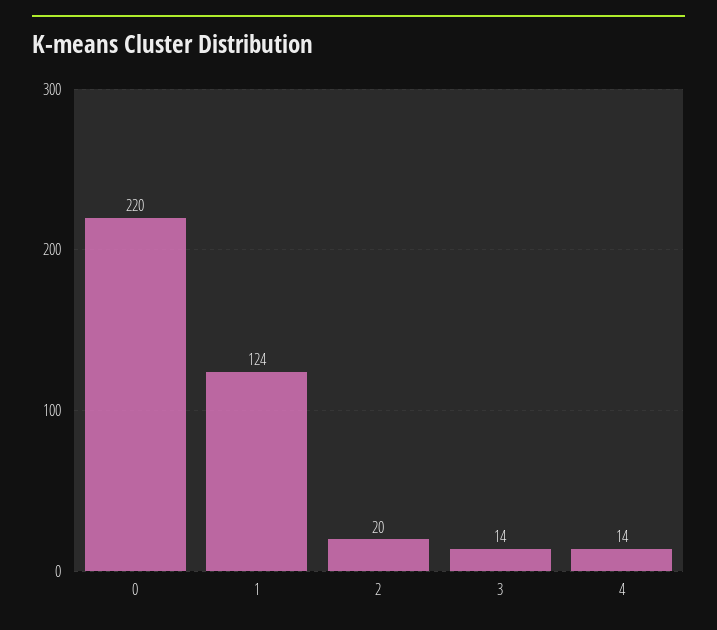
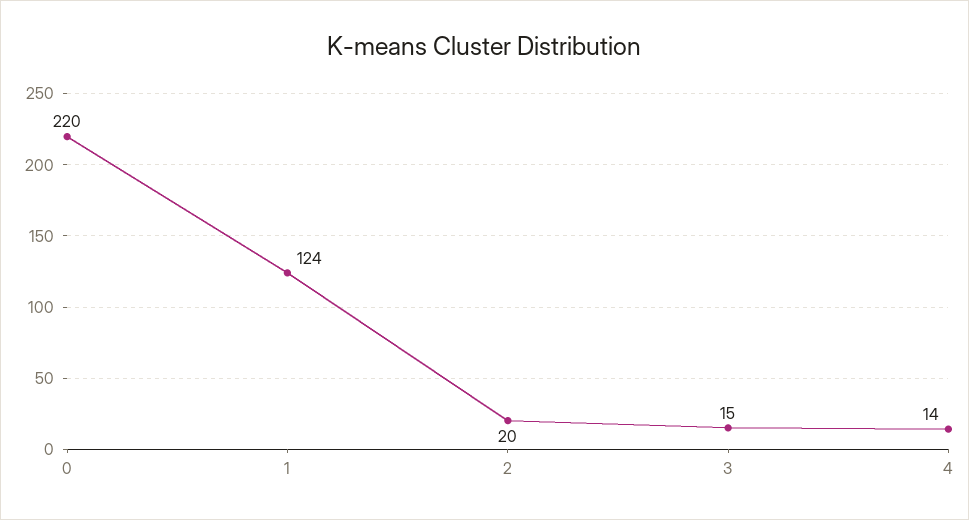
  {
    "0": 220,
    "1": 124,
    "2": 20,
-   "3": 14,
+   "3": 15,
    "4": 14
  }

